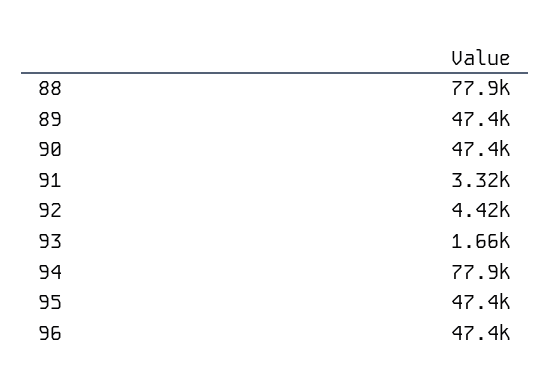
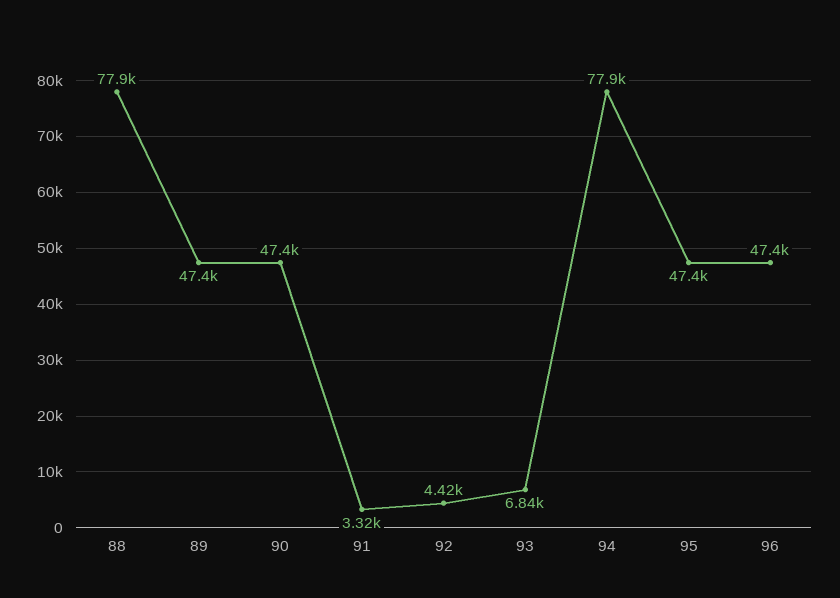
  {
    "88": 77900,
    "89": 47400,
    "90": 47400,
    "91": 3320,
    "92": 4420,
-   "93": 1660,
+   "93": 6840,
    "94": 77900,
    "95": 47400,
    "96": 47400
  }

